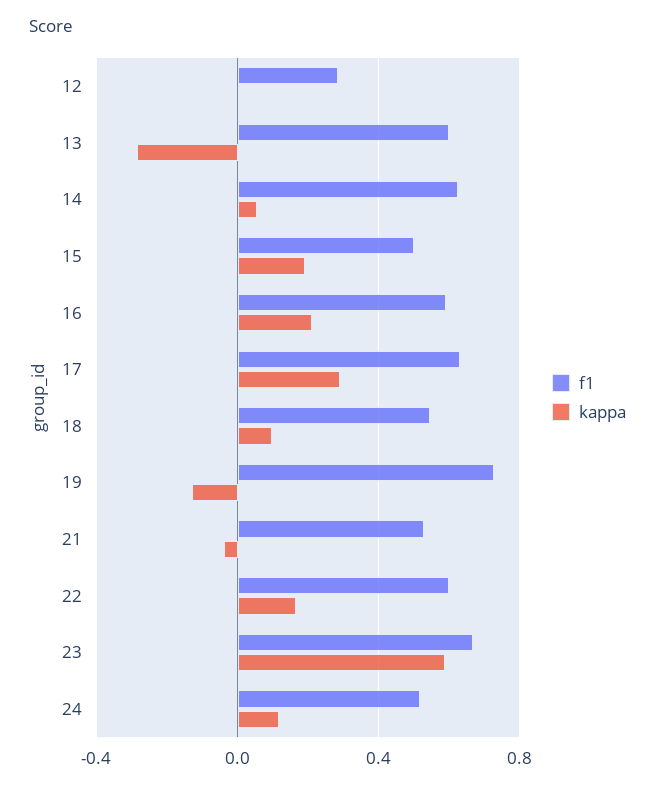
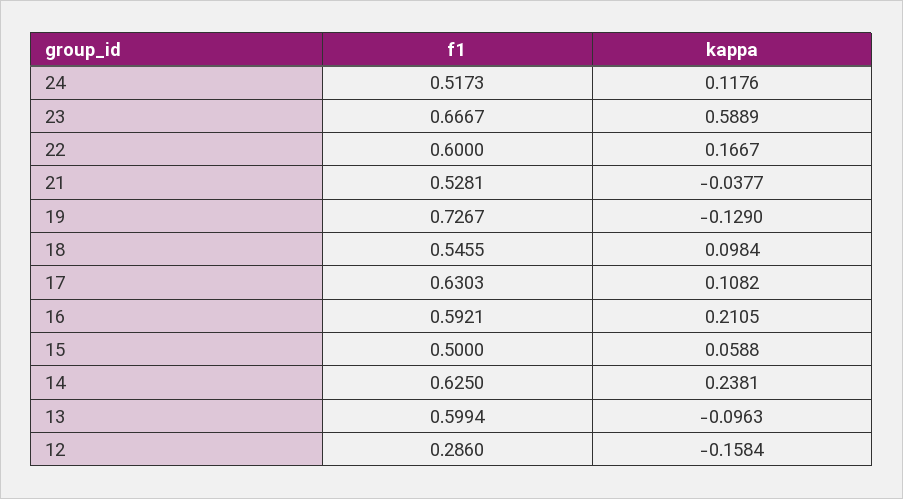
  {
    "f1": {
      "12": 0.286,
      "13": 0.5994,
      "14": 0.625,
      "15": 0.5,
      "16": 0.5921,
      "17": 0.6303,
      "18": 0.5455,
      "19": 0.7267,
      "21": 0.5281,
      "22": 0.6,
      "23": 0.6667,
      "24": 0.5173
    },
    "kappa": {
-     "12": 0,
+     "12": -0.1584,
-     "13": -0.3,
+     "13": -0.0963,
-     "14": 0.05,
+     "14": 0.2381,
-     "15": 0.2,
+     "15": 0.0588,
      "16": 0.2105,
-     "17": 0.3,
+     "17": 0.1082,
      "18": 0.0984,
      "19": -0.129,
      "21": -0.0377,
      "22": 0.1667,
      "23": 0.5889,
      "24": 0.1176
    }
  }

